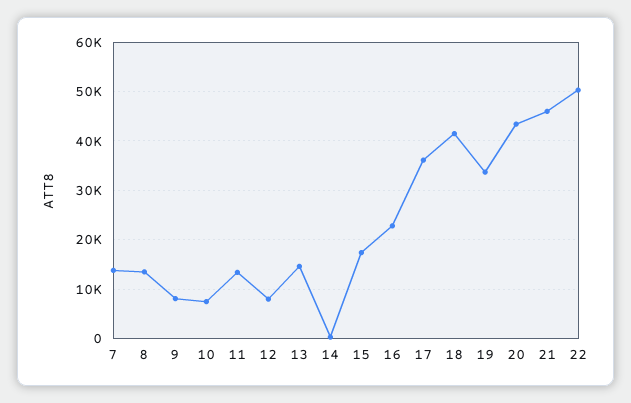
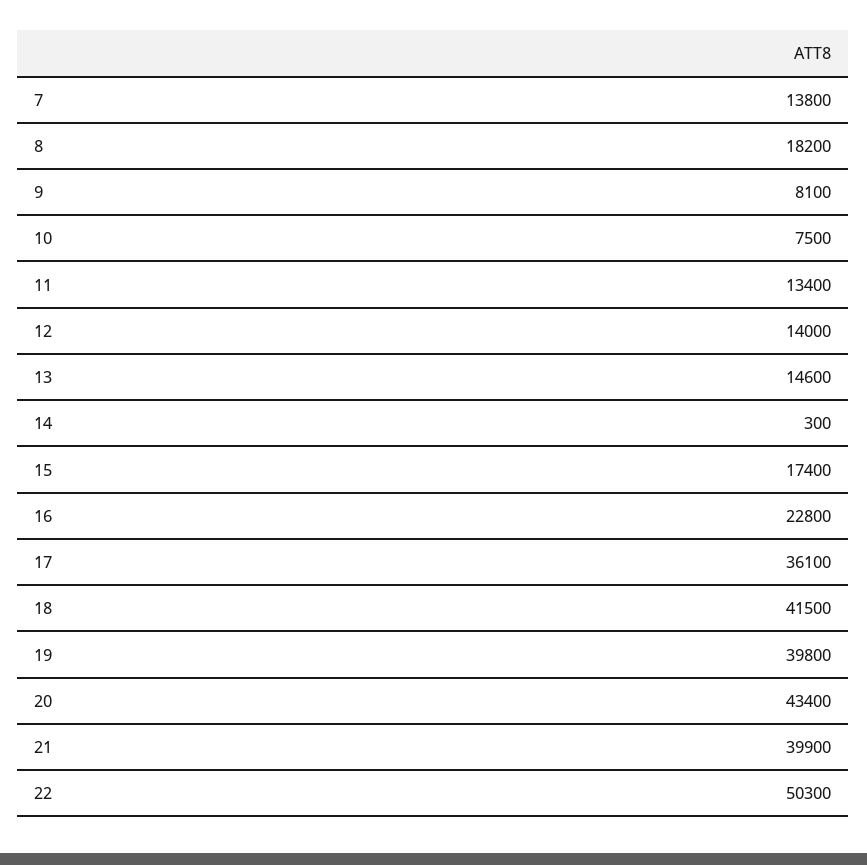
  {
    "7": 13800,
-   "8": 14000,
+   "8": 18200,
    "9": 8100,
    "10": 7500,
    "11": 13400,
-   "12": 8000,
+   "12": 14000,
    "13": 14600,
    "14": 300,
    "15": 17400,
    "16": 22800,
    "17": 36100,
    "18": 41500,
-   "19": 34000,
+   "19": 39800,
    "20": 43400,
-   "21": 46000,
+   "21": 39900,
    "22": 50300
  }

